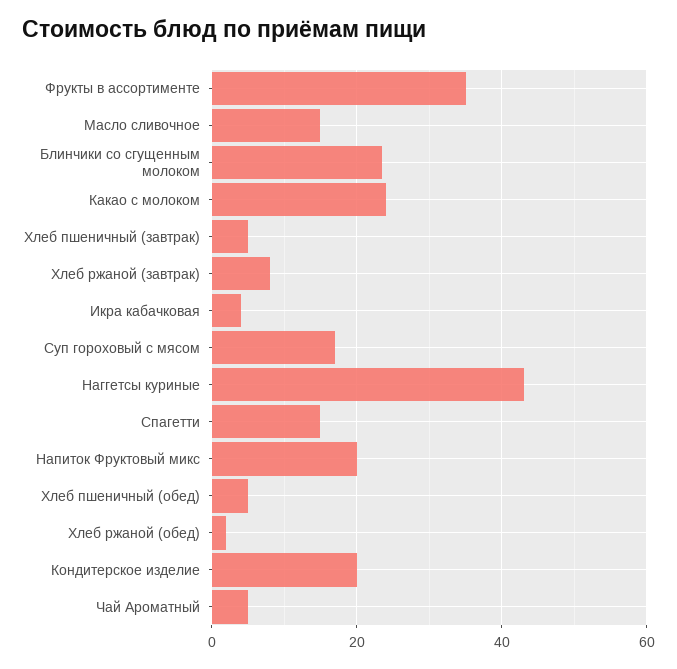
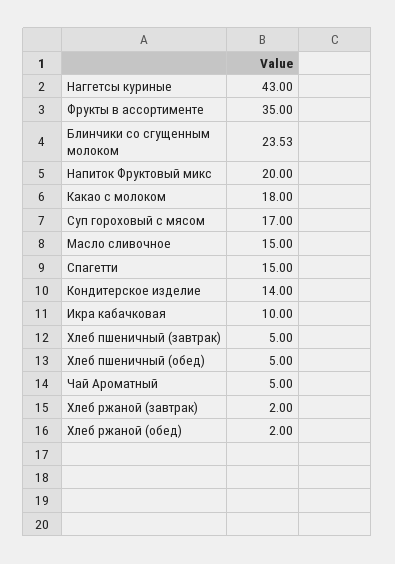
  {
    "Фрукты в ассортименте": 35,
    "Масло сливочное": 15,
    "Блинчики со сгущенным молоком": 23.53,
-   "Какао с молоком": 24,
+   "Какао с молоком": 18,
    "Хлеб пшеничный (завтрак)": 5,
-   "Хлеб ржаной (завтрак)": 8,
+   "Хлеб ржаной (завтрак)": 2,
-   "Икра кабачковая": 4,
+   "Икра кабачковая": 10,
    "Суп гороховый с мясом": 17,
    "Наггетсы куриные": 43,
    "Спагетти": 15,
    "Напиток Фруктовый микс": 20,
    "Хлеб пшеничный (обед)": 5,
    "Хлеб ржаной (обед)": 2,
-   "Кондитерское изделие": 20,
+   "Кондитерское изделие": 14,
    "Чай Ароматный": 5
  }

